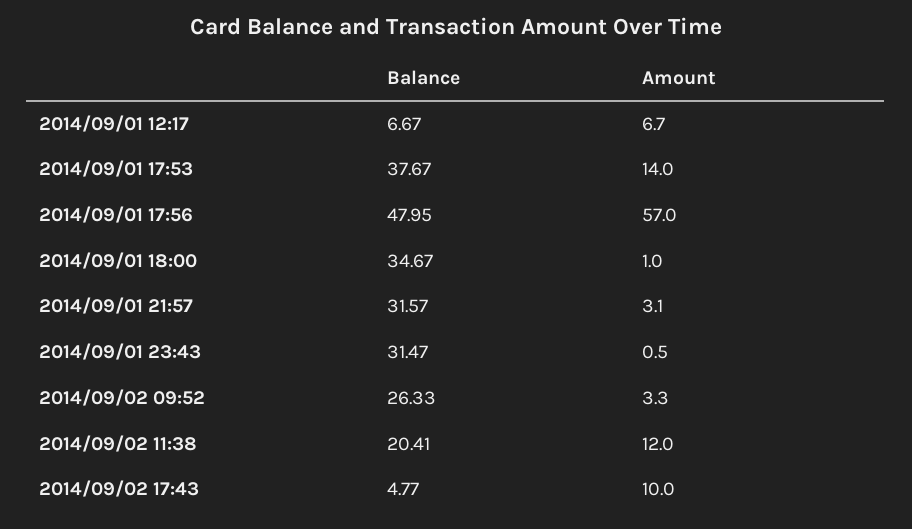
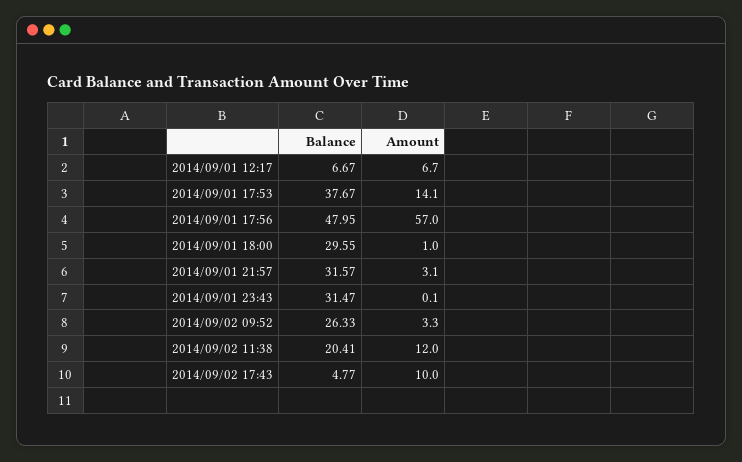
  {
    "Balance": {
      "2014/09/01 12:17": 6.67,
      "2014/09/01 17:53": 37.67,
      "2014/09/01 17:56": 47.95,
-     "2014/09/01 18:00": 34.67,
+     "2014/09/01 18:00": 29.55,
      "2014/09/01 21:57": 31.57,
      "2014/09/01 23:43": 31.47,
      "2014/09/02 09:52": 26.33,
      "2014/09/02 11:38": 20.41,
      "2014/09/02 17:43": 4.77
    },
    "Amount": {
      "2014/09/01 12:17": 6.7,
-     "2014/09/01 17:53": 14,
+     "2014/09/01 17:53": 14.1,
      "2014/09/01 17:56": 57,
      "2014/09/01 18:00": 1,
      "2014/09/01 21:57": 3.1,
-     "2014/09/01 23:43": 0.5,
+     "2014/09/01 23:43": 0.1,
      "2014/09/02 09:52": 3.3,
      "2014/09/02 11:38": 12,
      "2014/09/02 17:43": 10
    }
  }

